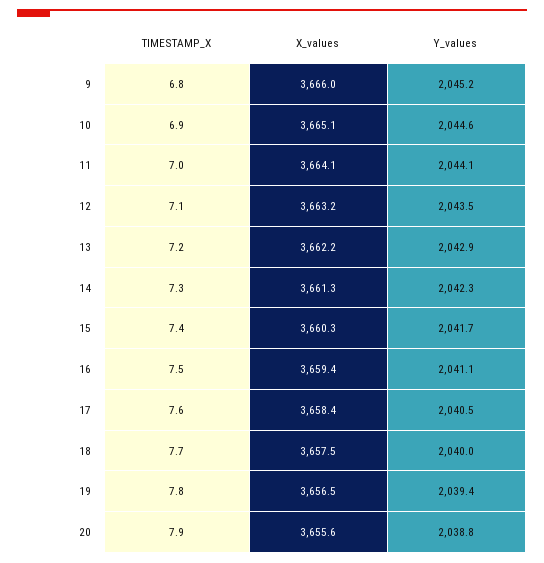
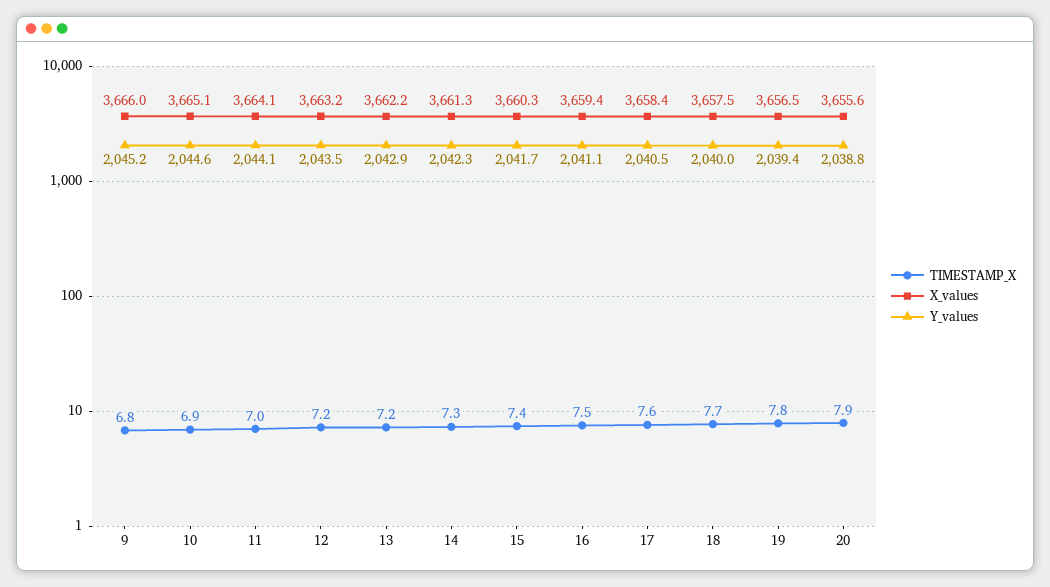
  {
    "TIMESTAMP_X": {
      "9": 6.8,
      "10": 6.9,
      "11": 7,
-     "12": 7.1,
+     "12": 7.2,
      "13": 7.2,
      "14": 7.3,
      "15": 7.4,
      "16": 7.5,
      "17": 7.6,
      "18": 7.7,
      "19": 7.8,
      "20": 7.9
    },
    "X_values": {
      "9": 3666,
      "10": 3665.1,
      "11": 3664.1,
      "12": 3663.2,
      "13": 3662.2,
      "14": 3661.3,
      "15": 3660.3,
      "16": 3659.4,
      "17": 3658.4,
      "18": 3657.5,
      "19": 3656.5,
      "20": 3655.6
    },
    "Y_values": {
      "9": 2045.2,
      "10": 2044.6,
      "11": 2044.1,
      "12": 2043.5,
      "13": 2042.9,
      "14": 2042.3,
      "15": 2041.7,
      "16": 2041.1,
      "17": 2040.5,
      "18": 2040,
      "19": 2039.4,
      "20": 2038.8
    }
  }

